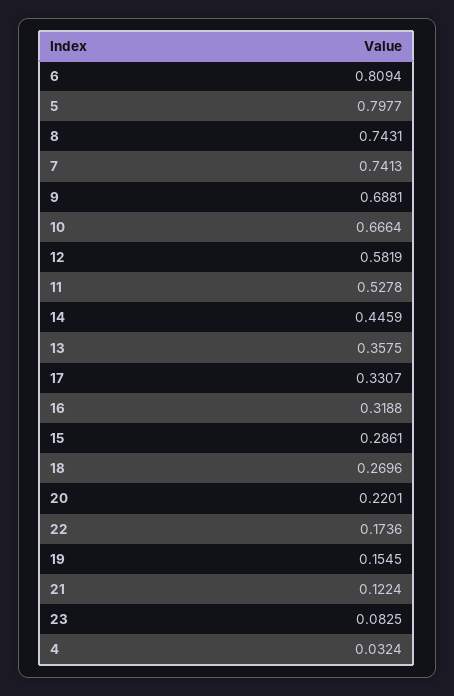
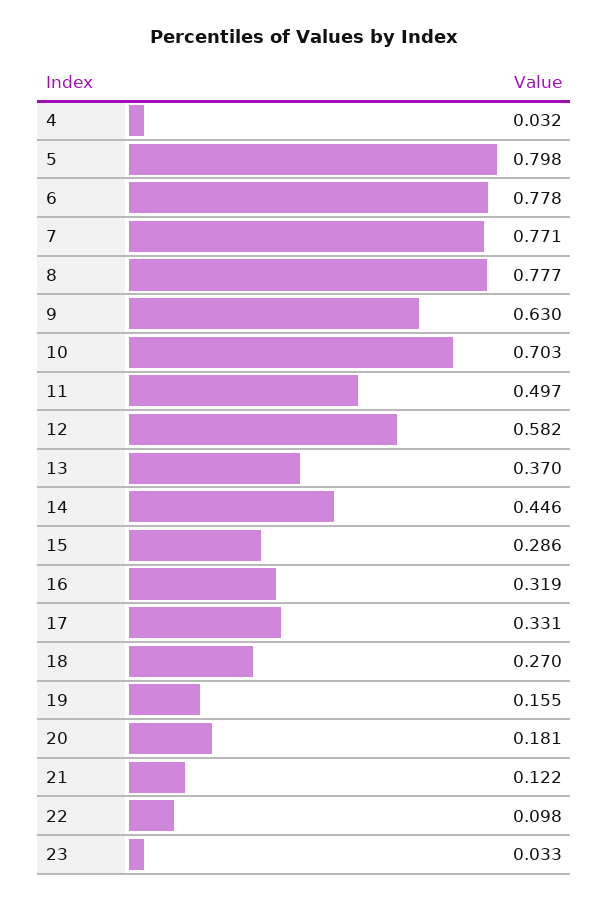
  {
-   "6": 0.8094,
+   "6": 0.778,
    "5": 0.7977,
-   "8": 0.7431,
+   "8": 0.777,
-   "7": 0.7413,
+   "7": 0.771,
-   "9": 0.6881,
+   "9": 0.63,
-   "10": 0.6664,
+   "10": 0.703,
    "12": 0.5819,
-   "11": 0.5278,
+   "11": 0.497,
    "14": 0.4459,
-   "13": 0.3575,
+   "13": 0.37,
    "17": 0.3307,
    "16": 0.3188,
    "15": 0.2861,
    "18": 0.2696,
-   "20": 0.2201,
+   "20": 0.181,
-   "22": 0.1736,
+   "22": 0.098,
    "19": 0.1545,
    "21": 0.1224,
-   "23": 0.0825,
+   "23": 0.033,
    "4": 0.0324
  }

